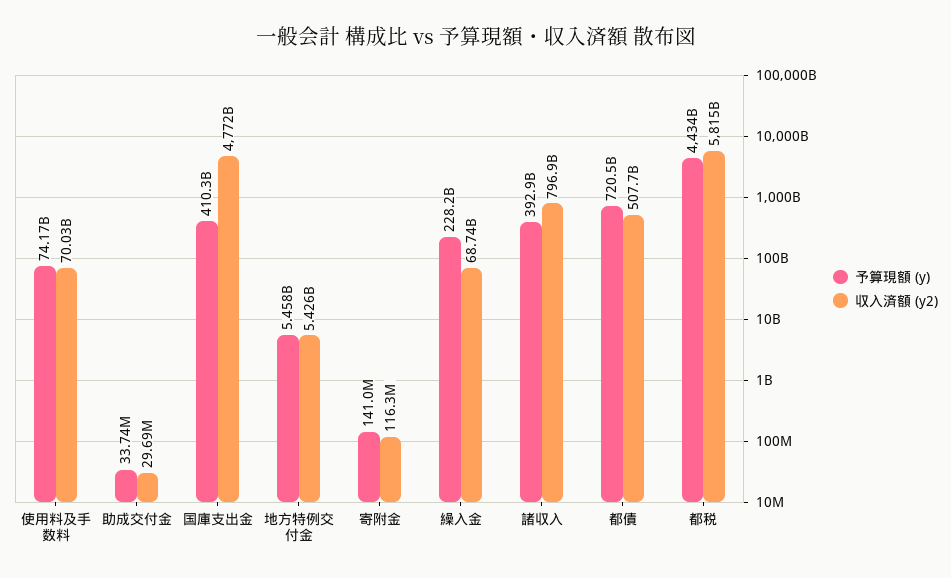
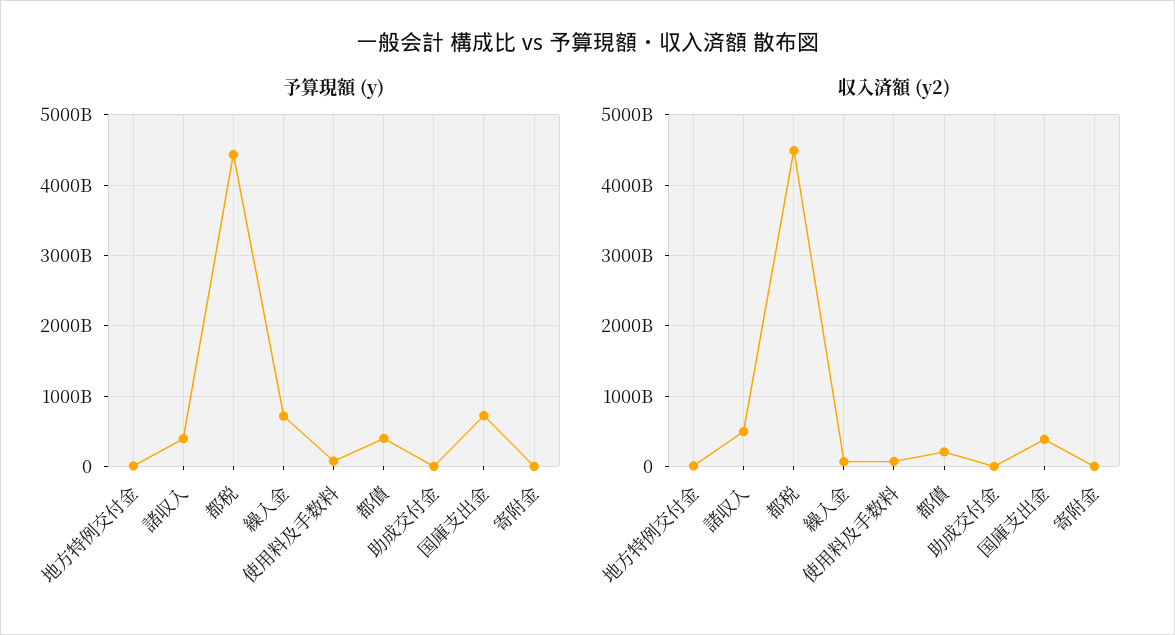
  {
    "予算現額 (y)": {
      "使用料及手数料": 74170000000,
      "助成交付金": 33740000,
-     "国庫支出金": 410300000000,
+     "国庫支出金": 700000000000,
      "地方特例交付金": 5458000000,
      "寄附金": 141000000,
-     "繰入金": 228200000000,
+     "繰入金": 700000000000,
      "諸収入": 392900000000,
-     "都債": 720500000000,
+     "都債": 400000000000,
      "都税": 4434000000000
    },
    "収入済額 (y2)": {
      "使用料及手数料": 70030000000,
      "助成交付金": 29690000,
-     "国庫支出金": 4772000000000,
+     "国庫支出金": 400000000000,
      "地方特例交付金": 5426000000,
      "寄附金": 116300000,
      "繰入金": 68740000000,
-     "諸収入": 796900000000,
+     "諸収入": 500000000000,
-     "都債": 507700000000,
+     "都債": 200000000000,
-     "都税": 5815000000000
+     "都税": 4500000000000
    }
  }

